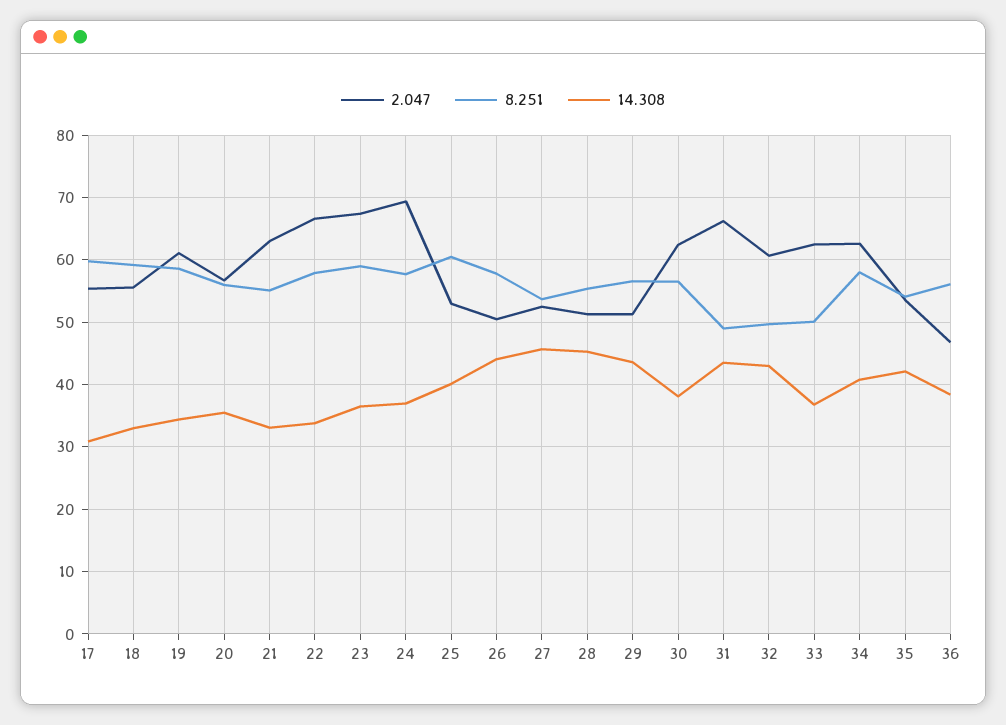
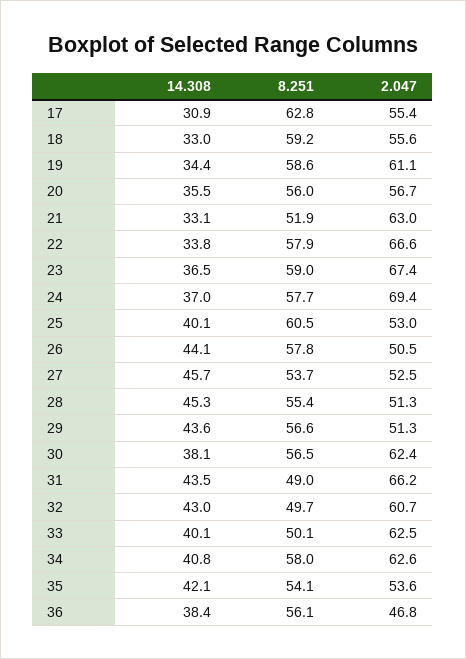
  {
    "2.047": {
      "17": 55.4,
      "18": 55.6,
      "19": 61.1,
      "20": 56.7,
      "21": 63,
      "22": 66.6,
      "23": 67.4,
      "24": 69.4,
      "25": 53,
      "26": 50.5,
      "27": 52.5,
      "28": 51.3,
      "29": 51.3,
      "30": 62.4,
      "31": 66.2,
      "32": 60.7,
      "33": 62.5,
      "34": 62.6,
      "35": 53.6,
      "36": 46.8
    },
    "8.251": {
-     "17": 60,
+     "17": 62.8,
      "18": 59.2,
      "19": 58.6,
      "20": 56,
-     "21": 55,
+     "21": 51.9,
      "22": 57.9,
      "23": 59,
      "24": 57.7,
      "25": 60.5,
      "26": 57.8,
      "27": 53.7,
      "28": 55.4,
      "29": 56.6,
      "30": 56.5,
      "31": 49,
      "32": 49.7,
      "33": 50.1,
      "34": 58,
      "35": 54.1,
      "36": 56.1
    },
    "14.308": {
      "17": 30.9,
      "18": 33,
      "19": 34.4,
      "20": 35.5,
      "21": 33.1,
      "22": 33.8,
      "23": 36.5,
      "24": 37,
      "25": 40.1,
      "26": 44.1,
      "27": 45.7,
      "28": 45.3,
      "29": 43.6,
      "30": 38.1,
      "31": 43.5,
      "32": 43,
-     "33": 37,
+     "33": 40.1,
      "34": 40.8,
      "35": 42.1,
      "36": 38.4
    }
  }

